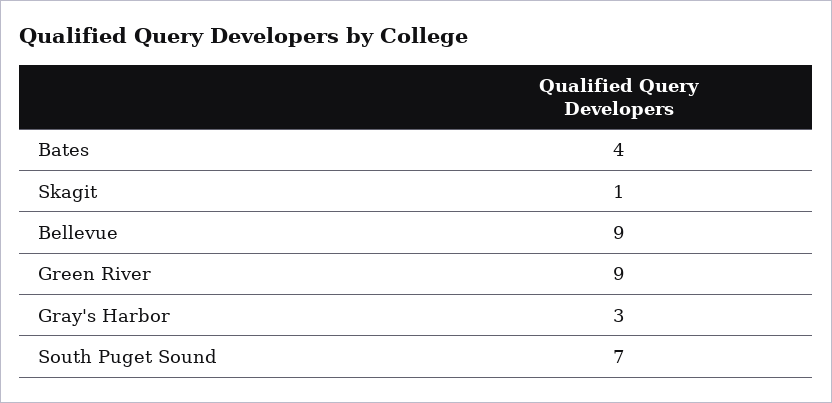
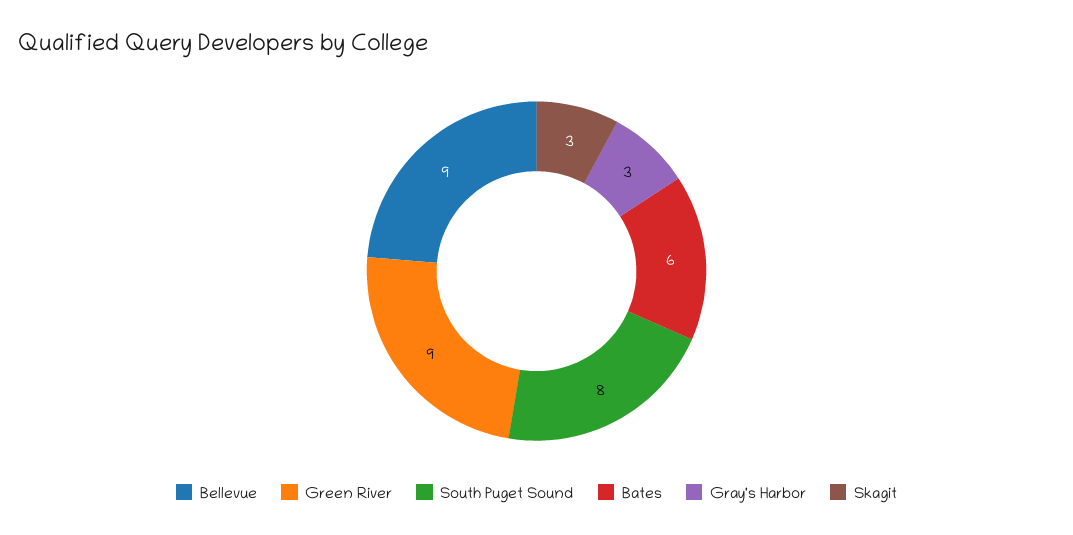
  {
-   "Bates": 4,
+   "Bates": 6,
-   "Skagit": 1,
+   "Skagit": 3,
    "Bellevue": 9,
    "Green River": 9,
    "Gray's Harbor": 3,
-   "South Puget Sound": 7
+   "South Puget Sound": 8
  }

